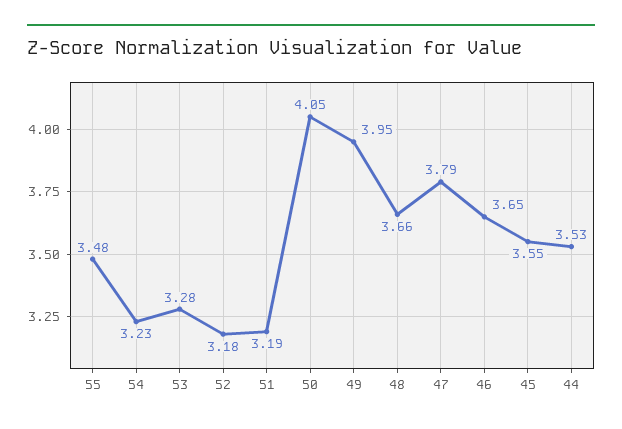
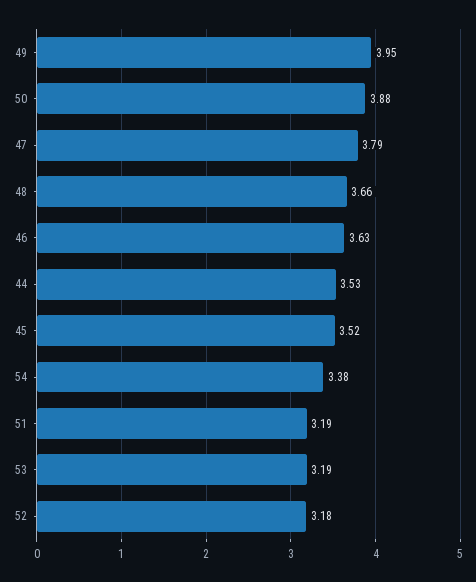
  {
-   "55": 3.48,
-   "54": 3.23,
+   "54": 3.38,
-   "53": 3.28,
+   "53": 3.19,
    "52": 3.18,
    "51": 3.19,
-   "50": 4.05,
+   "50": 3.88,
    "49": 3.95,
    "48": 3.66,
    "47": 3.79,
-   "46": 3.65,
+   "46": 3.63,
-   "45": 3.55,
+   "45": 3.52,
    "44": 3.53
  }

